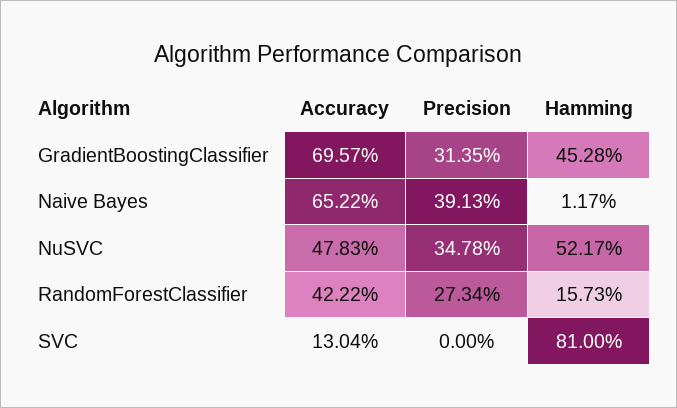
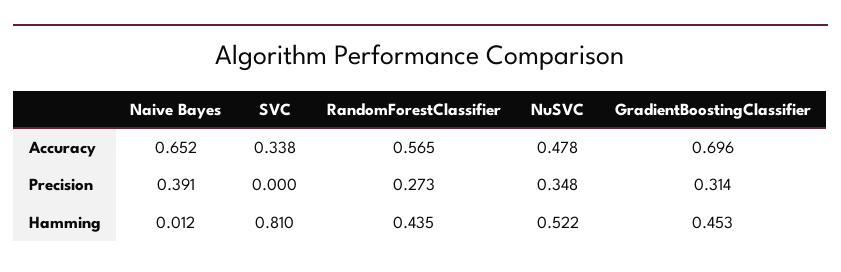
  {
    "Accuracy": {
      "GradientBoostingClassifier": 0.6957,
      "Naive Bayes": 0.6522,
      "NuSVC": 0.4783,
-     "RandomForestClassifier": 0.4222,
+     "RandomForestClassifier": 0.565,
-     "SVC": 0.1304
+     "SVC": 0.338
    },
    "Precision": {
      "GradientBoostingClassifier": 0.3135,
      "Naive Bayes": 0.3913,
      "NuSVC": 0.3478,
      "RandomForestClassifier": 0.2734,
      "SVC": 0
    },
    "Hamming": {
      "GradientBoostingClassifier": 0.4528,
      "Naive Bayes": 0.0117,
      "NuSVC": 0.5217,
-     "RandomForestClassifier": 0.1573,
+     "RandomForestClassifier": 0.435,
      "SVC": 0.81
    }
  }

